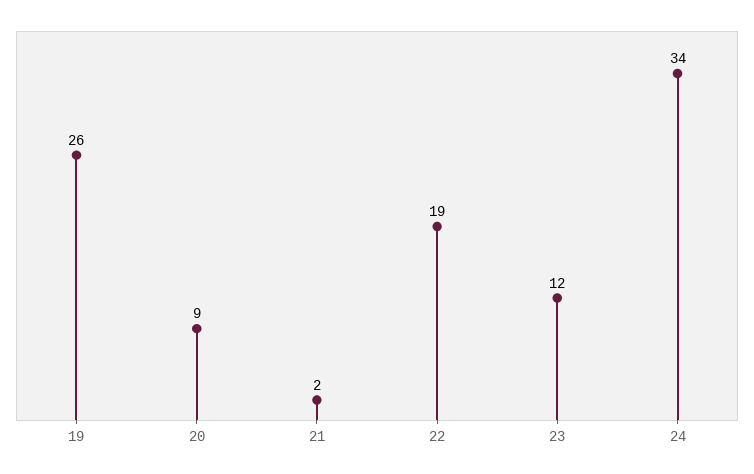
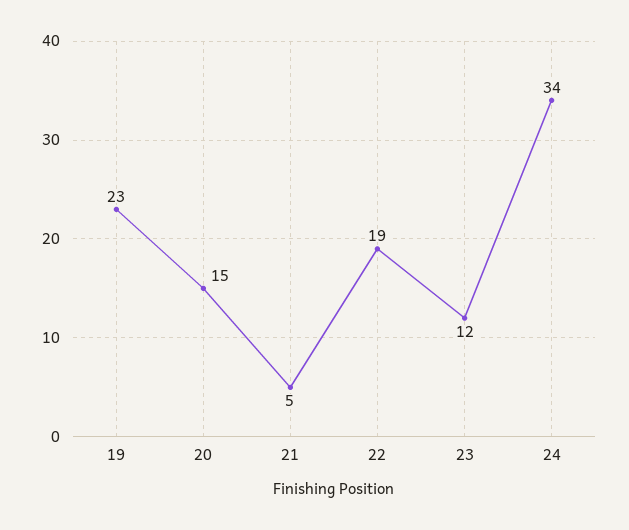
  {
-   "19": 26,
+   "19": 23,
-   "20": 9,
+   "20": 15,
-   "21": 2,
+   "21": 5,
    "22": 19,
    "23": 12,
    "24": 34
  }

